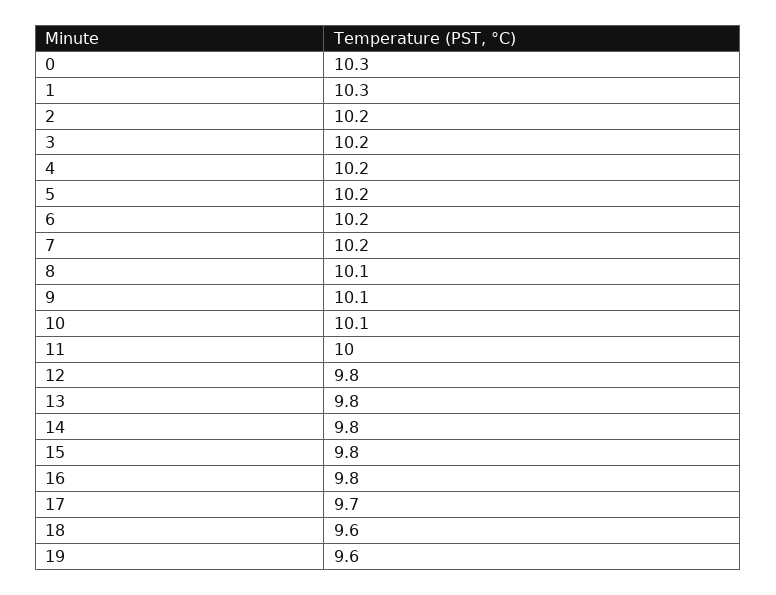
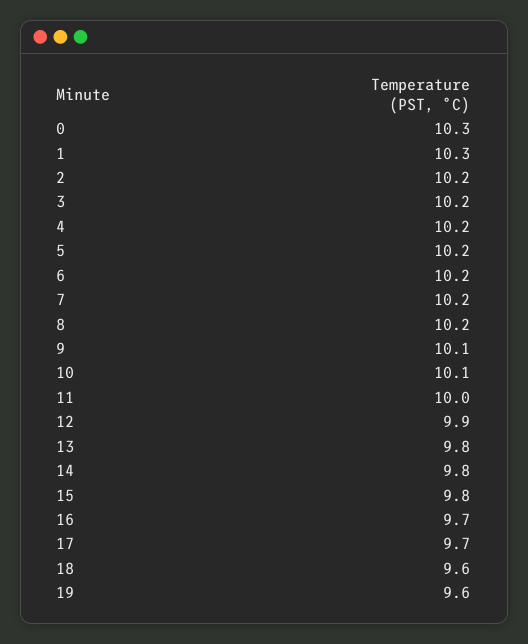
  {
    "0": 10.3,
    "1": 10.3,
    "2": 10.2,
    "3": 10.2,
    "4": 10.2,
    "5": 10.2,
    "6": 10.2,
    "7": 10.2,
-   "8": 10.1,
+   "8": 10.2,
    "9": 10.1,
    "10": 10.1,
    "11": 10,
-   "12": 9.8,
+   "12": 9.9,
    "13": 9.8,
    "14": 9.8,
    "15": 9.8,
-   "16": 9.8,
+   "16": 9.7,
    "17": 9.7,
    "18": 9.6,
    "19": 9.6
  }

